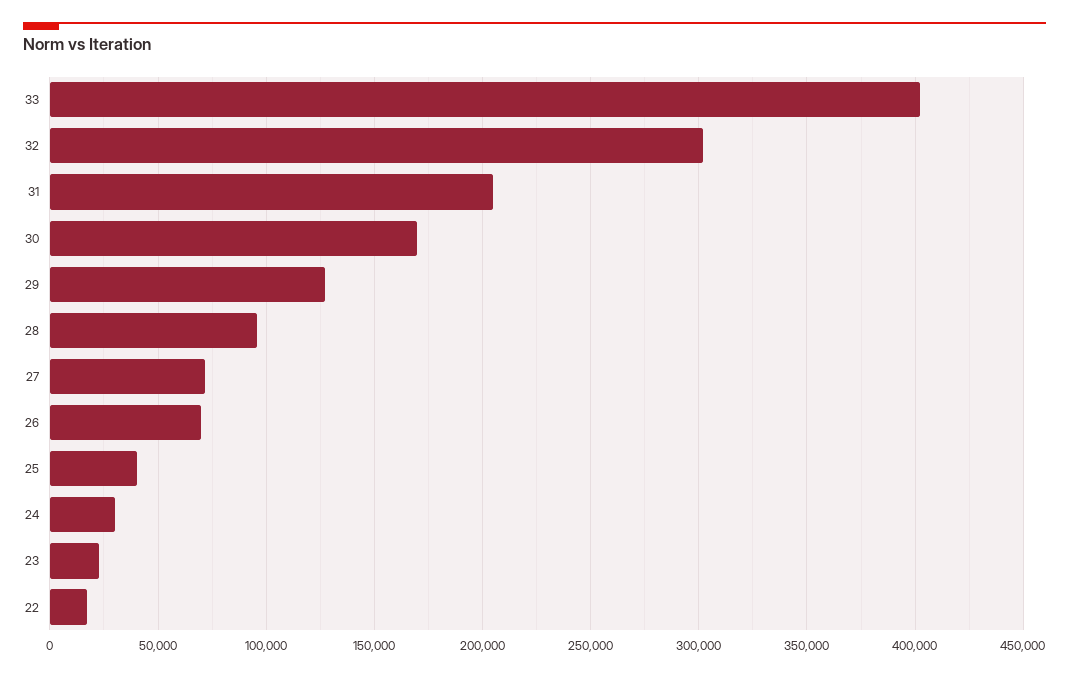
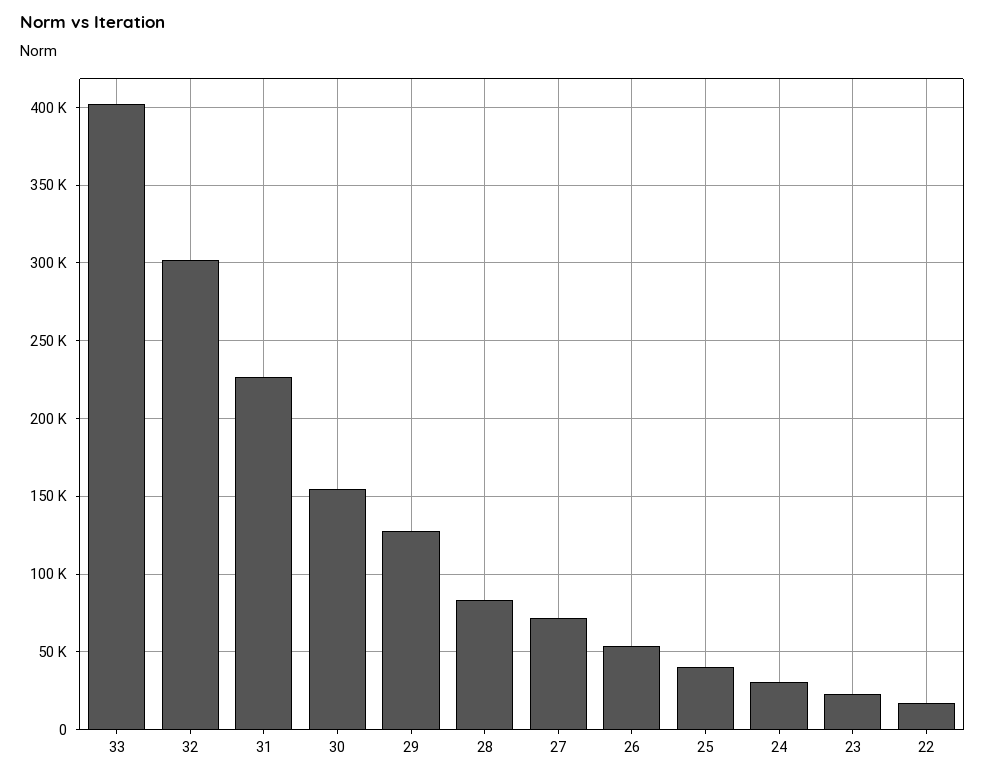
  {
    "33": 400000,
    "32": 300000,
-   "31": 205000,
+   "31": 225000,
-   "30": 170000,
+   "30": 155000,
    "29": 125000,
-   "28": 95000,
+   "28": 85000,
    "27": 70000,
-   "26": 70000,
+   "26": 55000,
    "25": 40000,
    "24": 30000,
    "23": 25000,
    "22": 15000
  }

